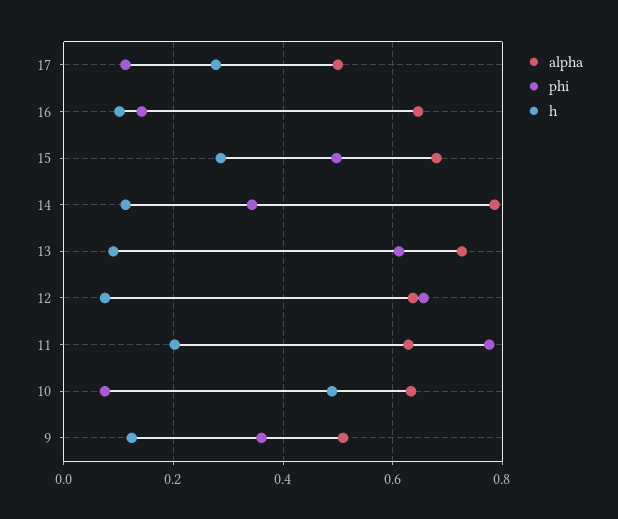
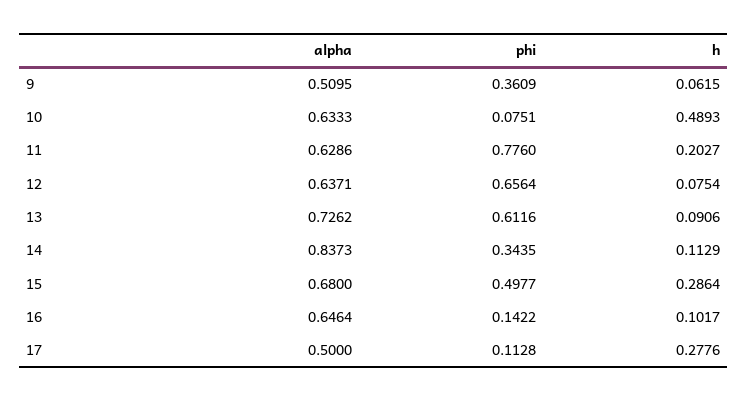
  {
    "alpha": {
      "17": 0.5,
      "16": 0.6464,
      "15": 0.68,
-     "14": 0.78,
+     "14": 0.8373,
      "13": 0.7262,
      "12": 0.6371,
      "11": 0.6286,
      "10": 0.6333,
      "9": 0.5095
    },
    "phi": {
      "17": 0.1128,
      "16": 0.1422,
      "15": 0.4977,
      "14": 0.3435,
      "13": 0.6116,
      "12": 0.6564,
      "11": 0.776,
      "10": 0.0751,
      "9": 0.3609
    },
    "h": {
      "17": 0.2776,
      "16": 0.1017,
      "15": 0.2864,
      "14": 0.1129,
      "13": 0.0906,
      "12": 0.0754,
      "11": 0.2027,
      "10": 0.4893,
-     "9": 0.12
+     "9": 0.0615
    }
  }

